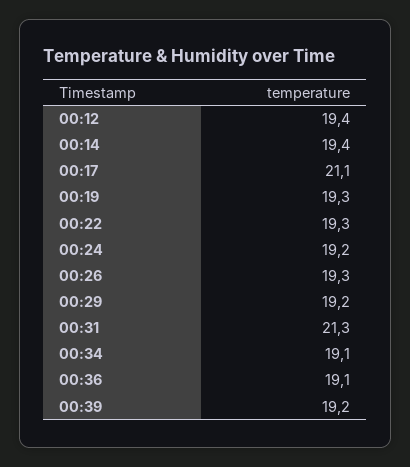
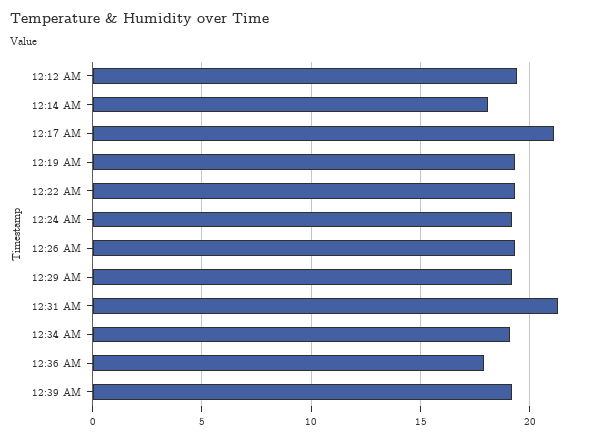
  {
    "00:12": 19.4,
-   "00:14": 19.4,
+   "00:14": 18,
    "00:17": 21.1,
    "00:19": 19.3,
    "00:22": 19.3,
    "00:24": 19.2,
    "00:26": 19.3,
    "00:29": 19.2,
    "00:31": 21.3,
    "00:34": 19.1,
-   "00:36": 19.1,
+   "00:36": 18,
    "00:39": 19.2
  }

